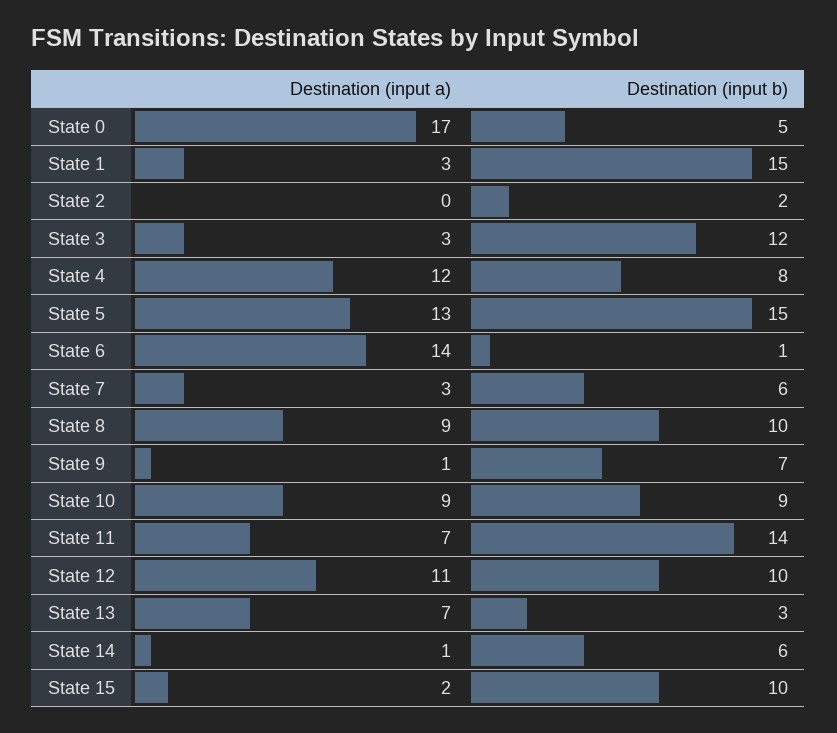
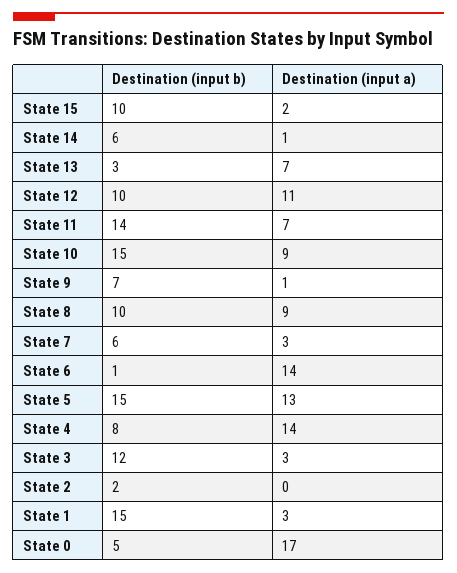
  {
    "Destination (input a)": {
      "State 0": 17,
      "State 1": 3,
      "State 2": 0,
      "State 3": 3,
-     "State 4": 12,
+     "State 4": 14,
      "State 5": 13,
      "State 6": 14,
      "State 7": 3,
      "State 8": 9,
      "State 9": 1,
      "State 10": 9,
      "State 11": 7,
      "State 12": 11,
      "State 13": 7,
      "State 14": 1,
      "State 15": 2
    },
    "Destination (input b)": {
      "State 0": 5,
      "State 1": 15,
      "State 2": 2,
      "State 3": 12,
      "State 4": 8,
      "State 5": 15,
      "State 6": 1,
      "State 7": 6,
      "State 8": 10,
      "State 9": 7,
-     "State 10": 9,
+     "State 10": 15,
      "State 11": 14,
      "State 12": 10,
      "State 13": 3,
      "State 14": 6,
      "State 15": 10
    }
  }

